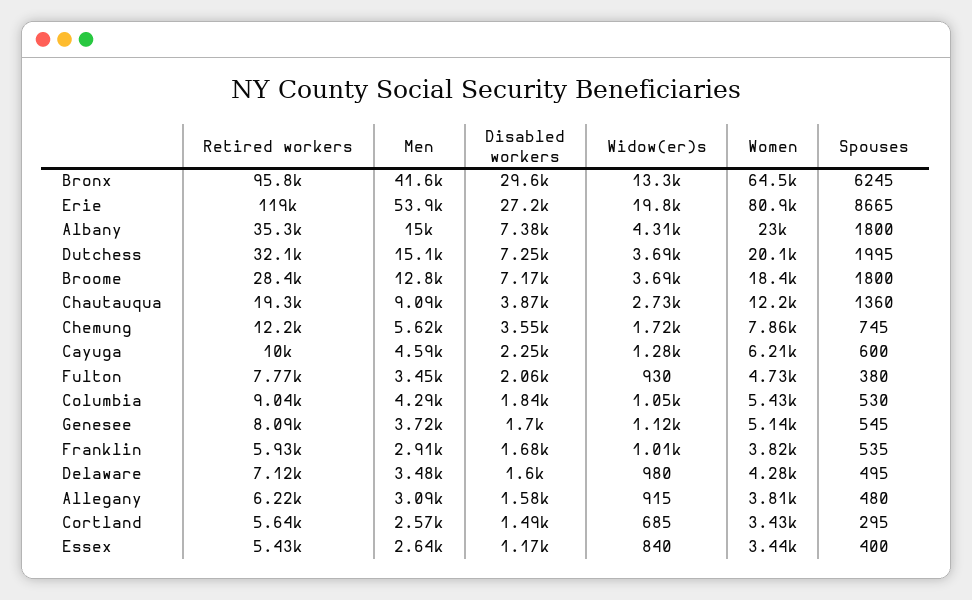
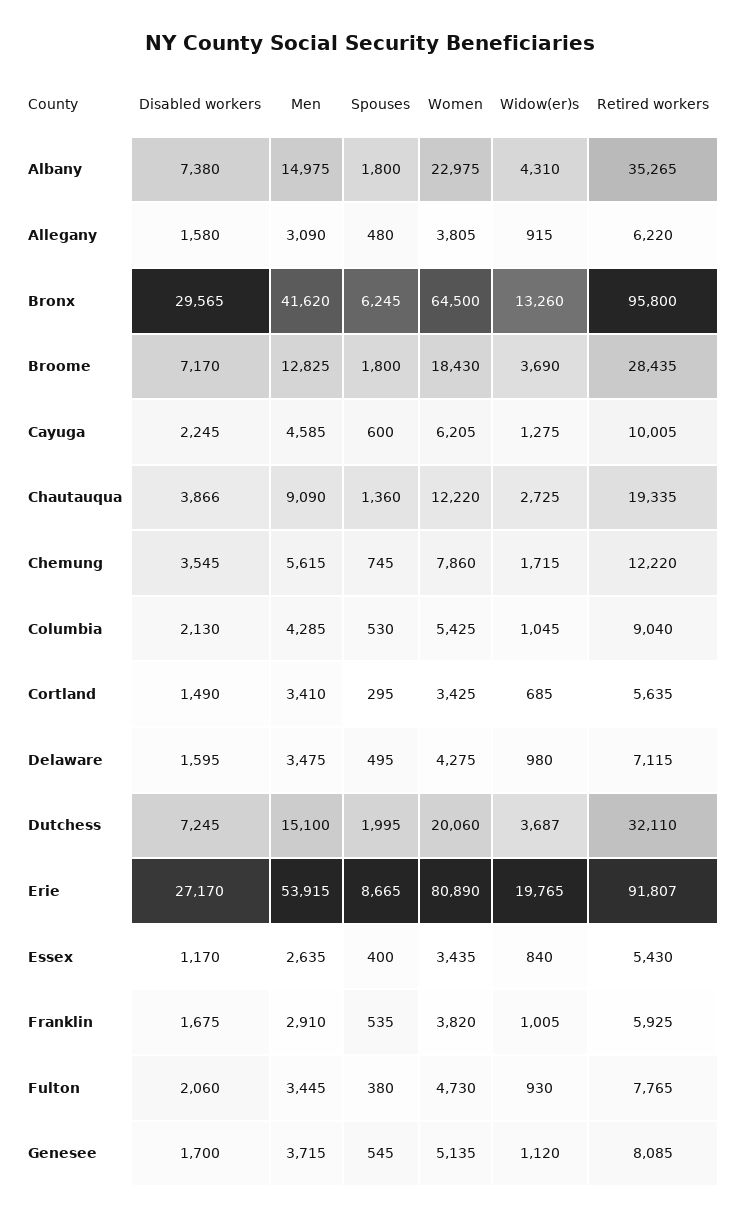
  {
    "Retired workers": {
      "Bronx": 95800,
-     "Erie": 119000,
+     "Erie": 91807,
      "Albany": 35265,
      "Dutchess": 32110,
      "Broome": 28435,
      "Chautauqua": 19335,
      "Chemung": 12220,
      "Cayuga": 10005,
      "Fulton": 7765,
      "Columbia": 9040,
      "Genesee": 8085,
      "Franklin": 5925,
      "Delaware": 7115,
      "Allegany": 6220,
      "Cortland": 5635,
      "Essex": 5430
    },
    "Men": {
      "Bronx": 41620,
      "Erie": 53915,
      "Albany": 14975,
      "Dutchess": 15100,
      "Broome": 12825,
      "Chautauqua": 9090,
      "Chemung": 5615,
      "Cayuga": 4585,
      "Fulton": 3445,
      "Columbia": 4285,
      "Genesee": 3715,
      "Franklin": 2910,
      "Delaware": 3475,
      "Allegany": 3090,
-     "Cortland": 2570,
+     "Cortland": 3410,
      "Essex": 2635
    },
    "Disabled workers": {
      "Bronx": 29565,
      "Erie": 27170,
      "Albany": 7380,
      "Dutchess": 7245,
      "Broome": 7170,
      "Chautauqua": 3866,
      "Chemung": 3545,
      "Cayuga": 2245,
      "Fulton": 2060,
-     "Columbia": 1840,
+     "Columbia": 2130,
      "Genesee": 1700,
      "Franklin": 1675,
      "Delaware": 1595,
      "Allegany": 1580,
      "Cortland": 1490,
      "Essex": 1170
    },
    "Widow(er)s": {
      "Bronx": 13260,
      "Erie": 19765,
      "Albany": 4310,
      "Dutchess": 3687,
      "Broome": 3690,
      "Chautauqua": 2725,
      "Chemung": 1715,
      "Cayuga": 1275,
      "Fulton": 930,
      "Columbia": 1045,
      "Genesee": 1120,
      "Franklin": 1005,
      "Delaware": 980,
      "Allegany": 915,
      "Cortland": 685,
      "Essex": 840
    },
    "Women": {
      "Bronx": 64500,
      "Erie": 80890,
      "Albany": 22975,
      "Dutchess": 20060,
      "Broome": 18430,
      "Chautauqua": 12220,
      "Chemung": 7860,
      "Cayuga": 6205,
      "Fulton": 4730,
      "Columbia": 5425,
      "Genesee": 5135,
      "Franklin": 3820,
      "Delaware": 4275,
      "Allegany": 3805,
      "Cortland": 3425,
      "Essex": 3435
    },
    "Spouses": {
      "Bronx": 6245,
      "Erie": 8665,
      "Albany": 1800,
      "Dutchess": 1995,
      "Broome": 1800,
      "Chautauqua": 1360,
      "Chemung": 745,
      "Cayuga": 600,
      "Fulton": 380,
      "Columbia": 530,
      "Genesee": 545,
      "Franklin": 535,
      "Delaware": 495,
      "Allegany": 480,
      "Cortland": 295,
      "Essex": 400
    }
  }

